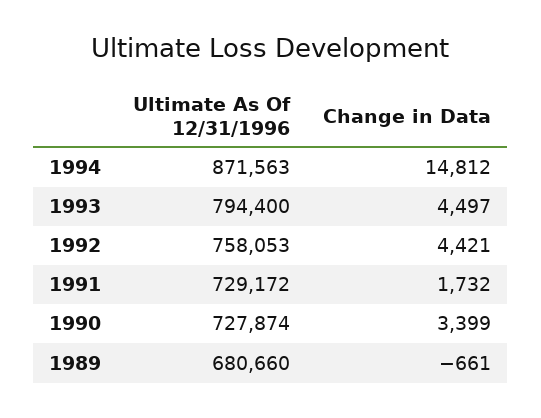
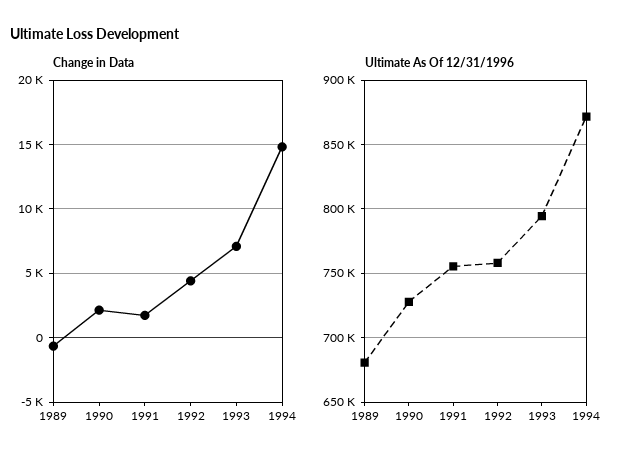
  {
    "Ultimate As Of 12/31/1996": {
      "1994": 871563,
      "1993": 794400,
      "1992": 758053,
-     "1991": 729172,
+     "1991": 755000,
      "1990": 727874,
      "1989": 680660
    },
    "Change in Data": {
      "1994": 14812,
-     "1993": 4497,
+     "1993": 7000,
      "1992": 4421,
      "1991": 1732,
-     "1990": 3399,
+     "1990": 2000,
      "1989": -661
    }
  }

